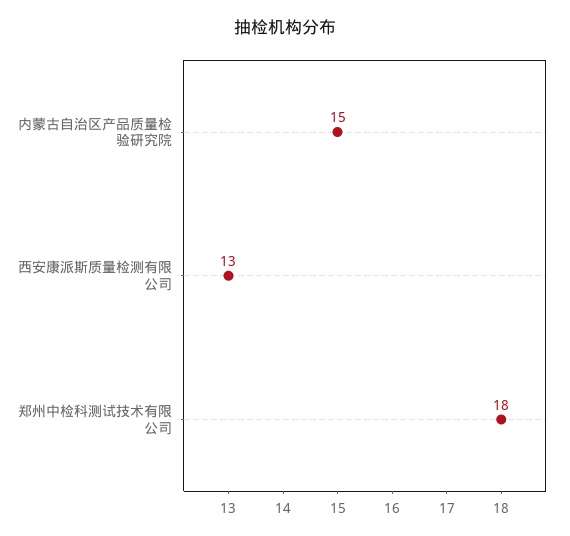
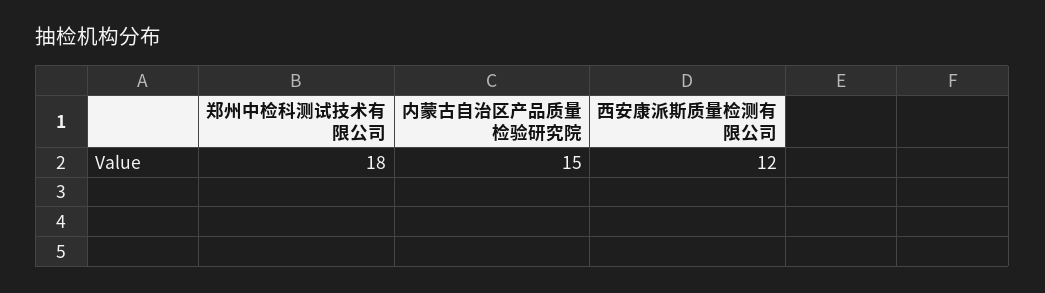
  {
    "内蒙古自治区产品质量检验研究院": 15,
-   "西安康派斯质量检测有限公司": 13,
+   "西安康派斯质量检测有限公司": 12,
    "郑州中检科测试技术有限公司": 18
  }

